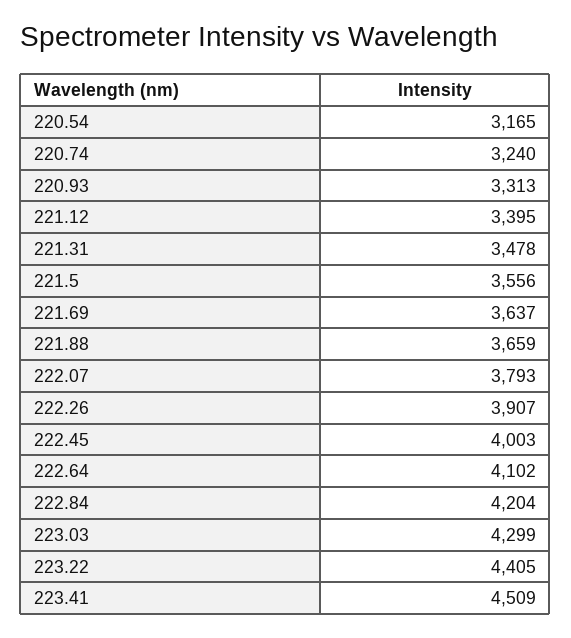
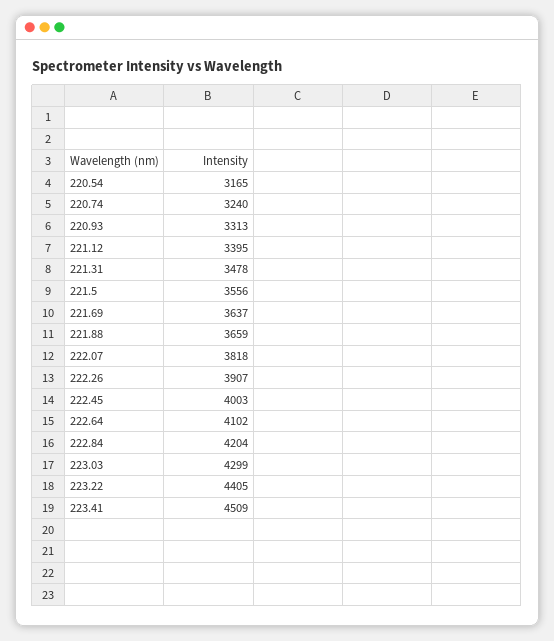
  {
    "220.54": 3165,
    "220.74": 3240,
    "220.93": 3313,
    "221.12": 3395,
    "221.31": 3478,
    "221.5": 3556,
    "221.69": 3637,
    "221.88": 3659,
-   "222.07": 3793,
+   "222.07": 3818,
    "222.26": 3907,
    "222.45": 4003,
    "222.64": 4102,
    "222.84": 4204,
    "223.03": 4299,
    "223.22": 4405,
    "223.41": 4509
  }

